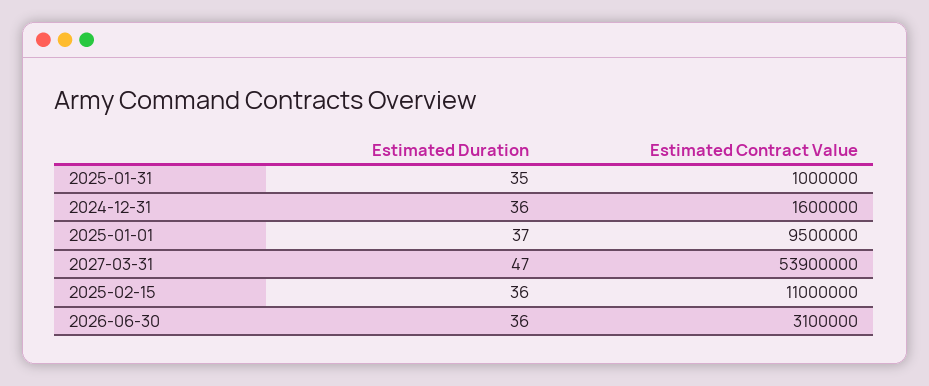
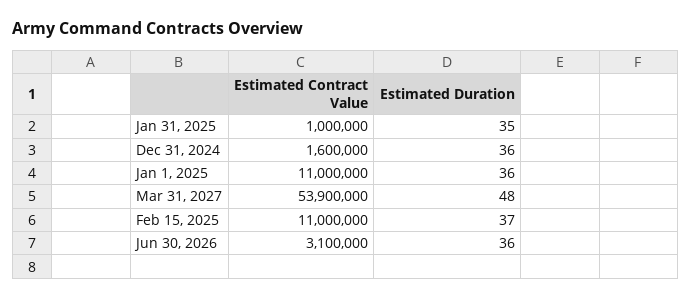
  {
    "Estimated Duration": {
      "2025-01-31": 35,
      "2024-12-31": 36,
-     "2025-01-01": 37,
+     "2025-01-01": 36,
-     "2027-03-31": 47,
+     "2027-03-31": 48,
-     "2025-02-15": 36,
+     "2025-02-15": 37,
      "2026-06-30": 36
    },
    "Estimated Contract Value": {
      "2025-01-31": 1000000,
      "2024-12-31": 1600000,
-     "2025-01-01": 9500000,
+     "2025-01-01": 11000000,
      "2027-03-31": 53900000,
      "2025-02-15": 11000000,
      "2026-06-30": 3100000
    }
  }

